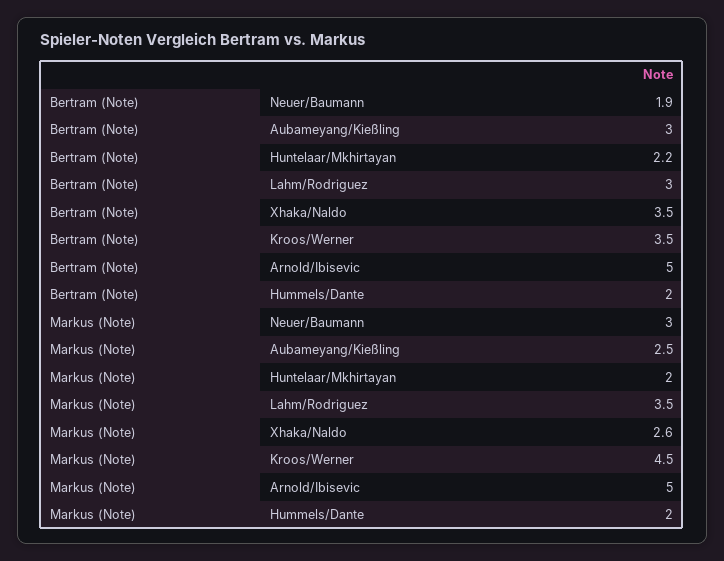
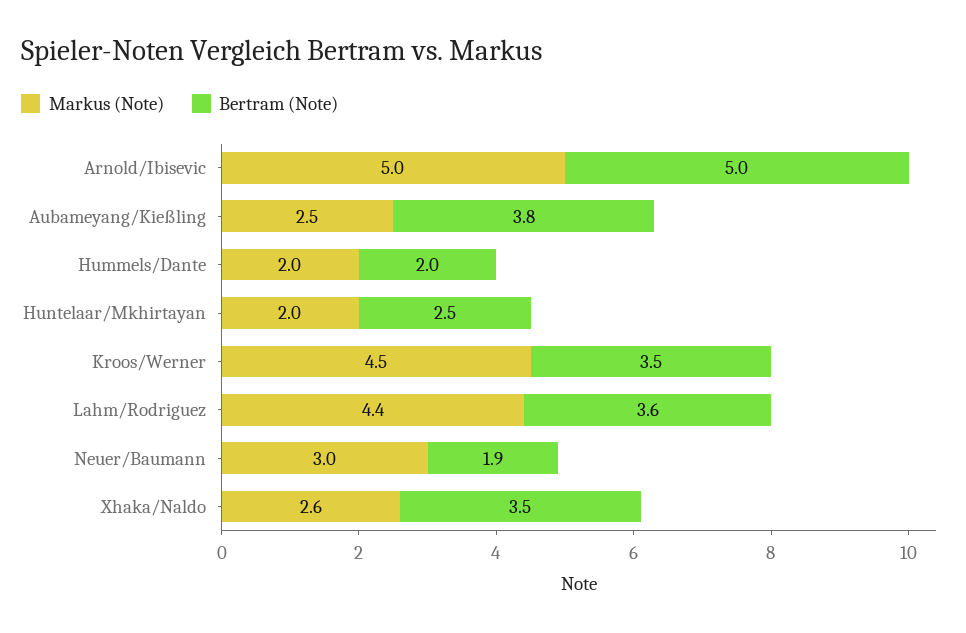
  {
    "Bertram (Note)": {
      "Neuer/Baumann": 1.9,
-     "Aubameyang/Kießling": 3,
+     "Aubameyang/Kießling": 3.8,
-     "Huntelaar/Mkhirtayan": 2.2,
+     "Huntelaar/Mkhirtayan": 2.5,
-     "Lahm/Rodriguez": 3,
+     "Lahm/Rodriguez": 3.6,
      "Xhaka/Naldo": 3.5,
      "Kroos/Werner": 3.5,
      "Arnold/Ibisevic": 5,
      "Hummels/Dante": 2
    },
    "Markus (Note)": {
      "Neuer/Baumann": 3,
      "Aubameyang/Kießling": 2.5,
      "Huntelaar/Mkhirtayan": 2,
-     "Lahm/Rodriguez": 3.5,
+     "Lahm/Rodriguez": 4.4,
      "Xhaka/Naldo": 2.6,
      "Kroos/Werner": 4.5,
      "Arnold/Ibisevic": 5,
      "Hummels/Dante": 2
    }
  }

